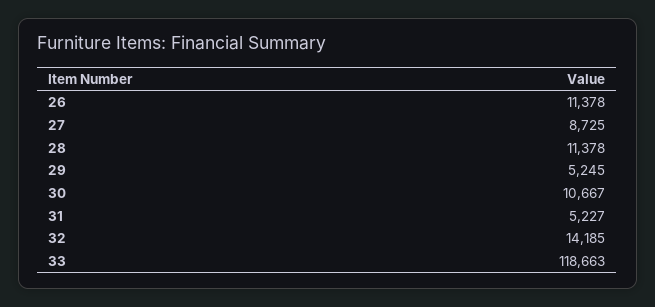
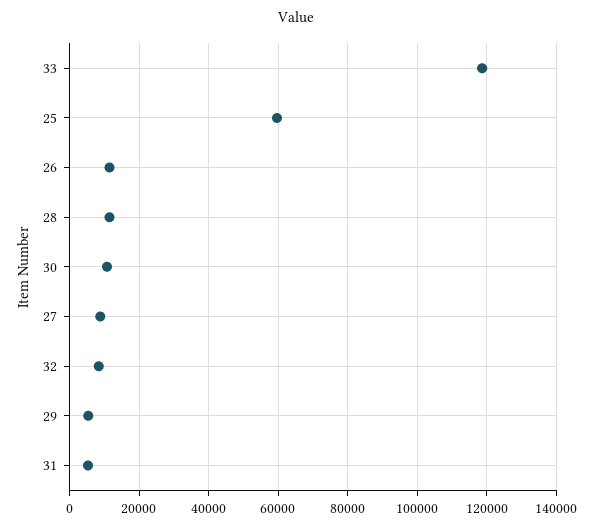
  {
    "26": 11378,
    "27": 8725,
    "28": 11378,
    "29": 5245,
    "30": 10667,
    "31": 5227,
-   "32": 14185,
+   "32": 8000,
-   "33": 118663
+   "33": 118663,
+   "25": 60000
  }

